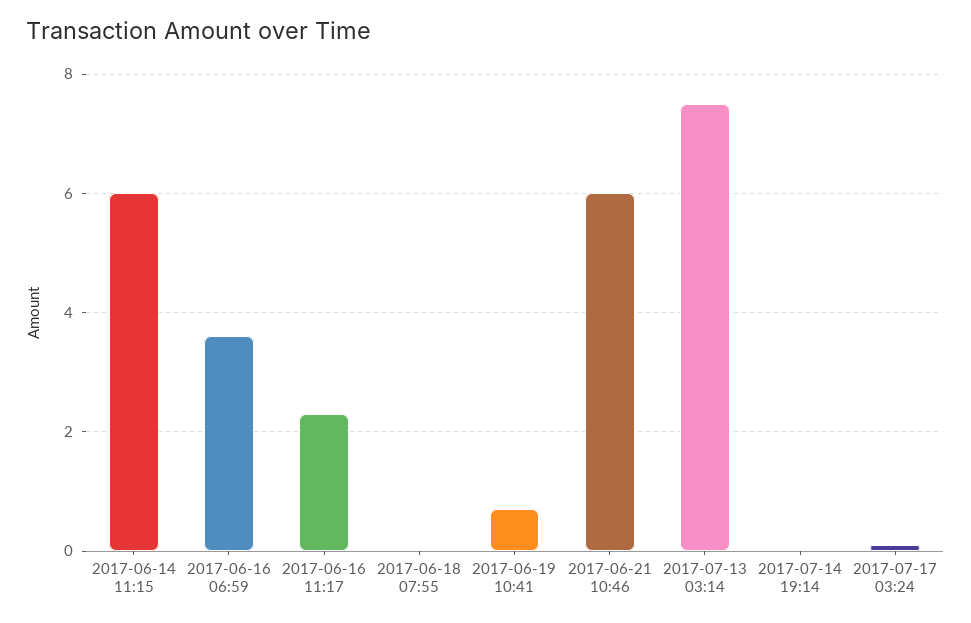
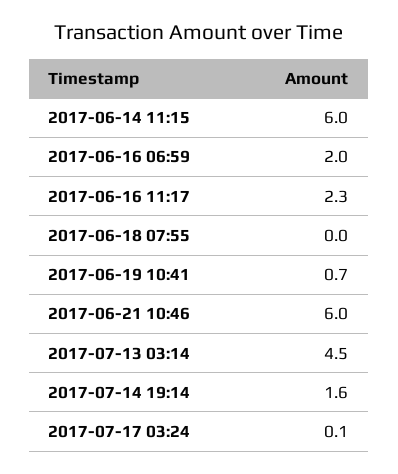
  {
    "2017-06-14 11:15": 6,
-   "2017-06-16 06:59": 3.5,
+   "2017-06-16 06:59": 2,
    "2017-06-16 11:17": 2.3,
    "2017-06-18 07:55": 0,
    "2017-06-19 10:41": 0.7,
    "2017-06-21 10:46": 6,
-   "2017-07-13 03:14": 7.5,
+   "2017-07-13 03:14": 4.5,
-   "2017-07-14 19:14": 0,
+   "2017-07-14 19:14": 1.6,
    "2017-07-17 03:24": 0.1
  }

